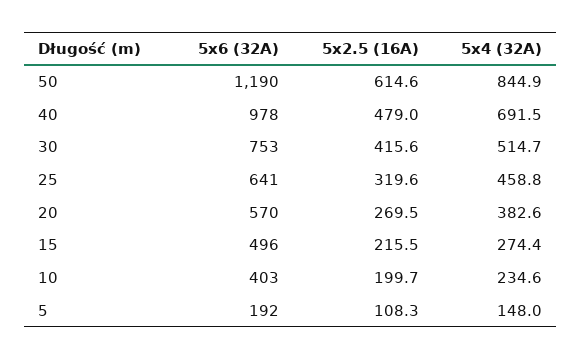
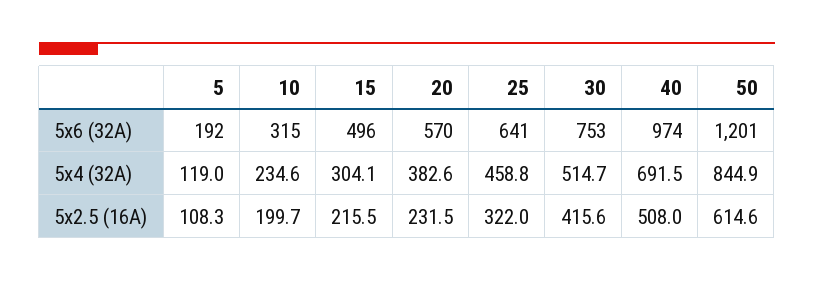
  {
    "5x6 (32A)": {
-     "50": 1190,
+     "50": 1201,
-     "40": 978,
+     "40": 974,
      "30": 753,
      "25": 641,
      "20": 570,
      "15": 496,
-     "10": 403,
+     "10": 315,
      "5": 192
    },
    "5x2.5 (16A)": {
      "50": 614.6,
-     "40": 479,
+     "40": 508,
      "30": 415.6,
-     "25": 319.6,
+     "25": 322,
-     "20": 269.5,
+     "20": 231.5,
      "15": 215.5,
      "10": 199.7,
      "5": 108.3
    },
    "5x4 (32A)": {
      "50": 844.9,
      "40": 691.5,
      "30": 514.7,
      "25": 458.8,
      "20": 382.6,
-     "15": 274.4,
+     "15": 304.1,
      "10": 234.6,
-     "5": 148
+     "5": 119
    }
  }

